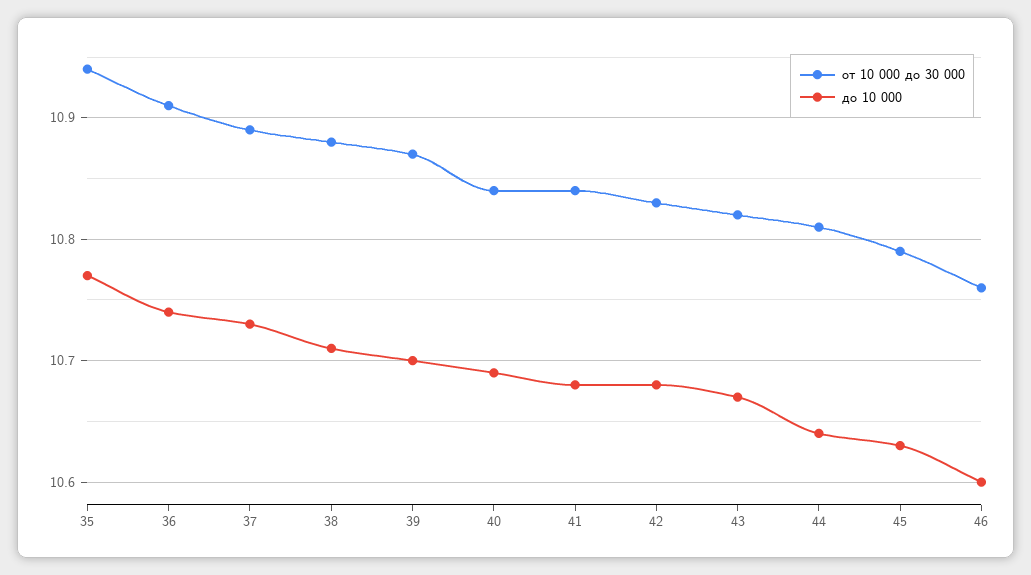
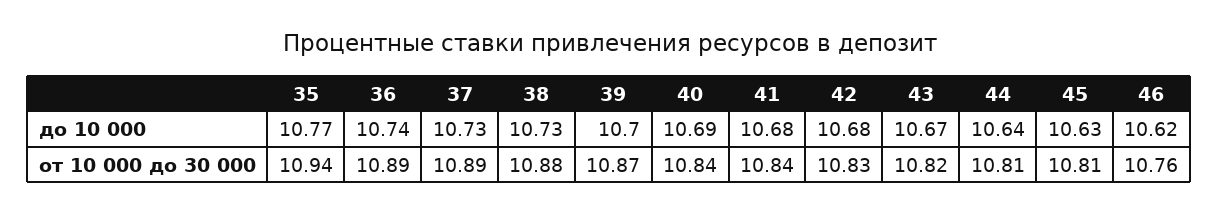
  {
    "от 10 000 до 30 000": {
      "35": 10.94,
-     "36": 10.91,
+     "36": 10.89,
      "37": 10.89,
      "38": 10.88,
      "39": 10.87,
      "40": 10.84,
      "41": 10.84,
      "42": 10.83,
      "43": 10.82,
      "44": 10.81,
-     "45": 10.79,
+     "45": 10.81,
      "46": 10.76
    },
    "до 10 000": {
      "35": 10.77,
      "36": 10.74,
      "37": 10.73,
-     "38": 10.71,
+     "38": 10.73,
      "39": 10.7,
      "40": 10.69,
      "41": 10.68,
      "42": 10.68,
      "43": 10.67,
      "44": 10.64,
      "45": 10.63,
-     "46": 10.6
+     "46": 10.62
    }
  }

